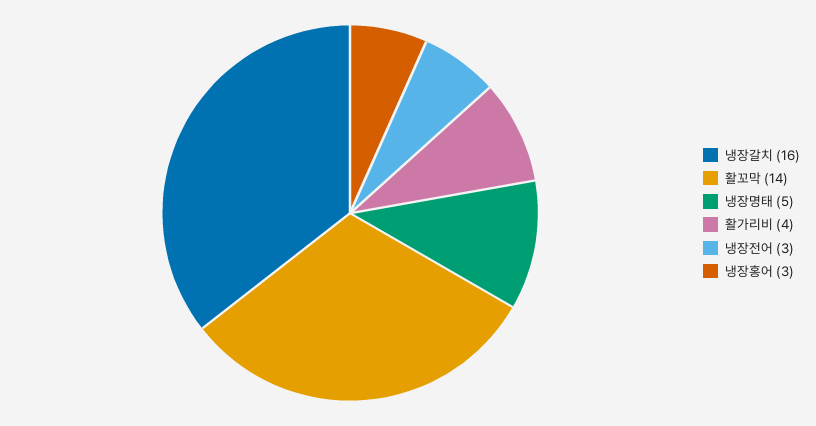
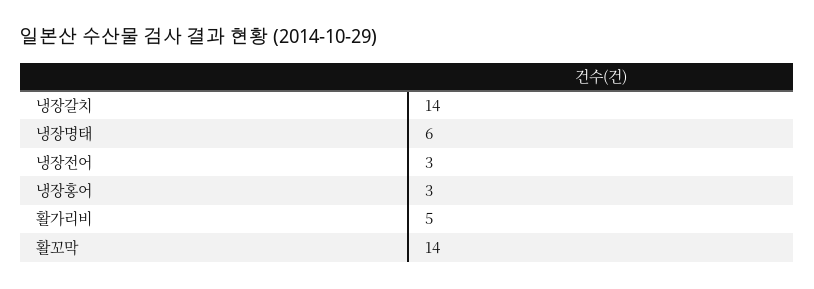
  {
-   "냉장갈치": 16,
+   "냉장갈치": 14,
    "활꼬막": 14,
-   "냉장명태": 5,
+   "냉장명태": 6,
-   "활가리비": 4,
+   "활가리비": 5,
    "냉장전어": 3,
    "냉장홍어": 3
  }

